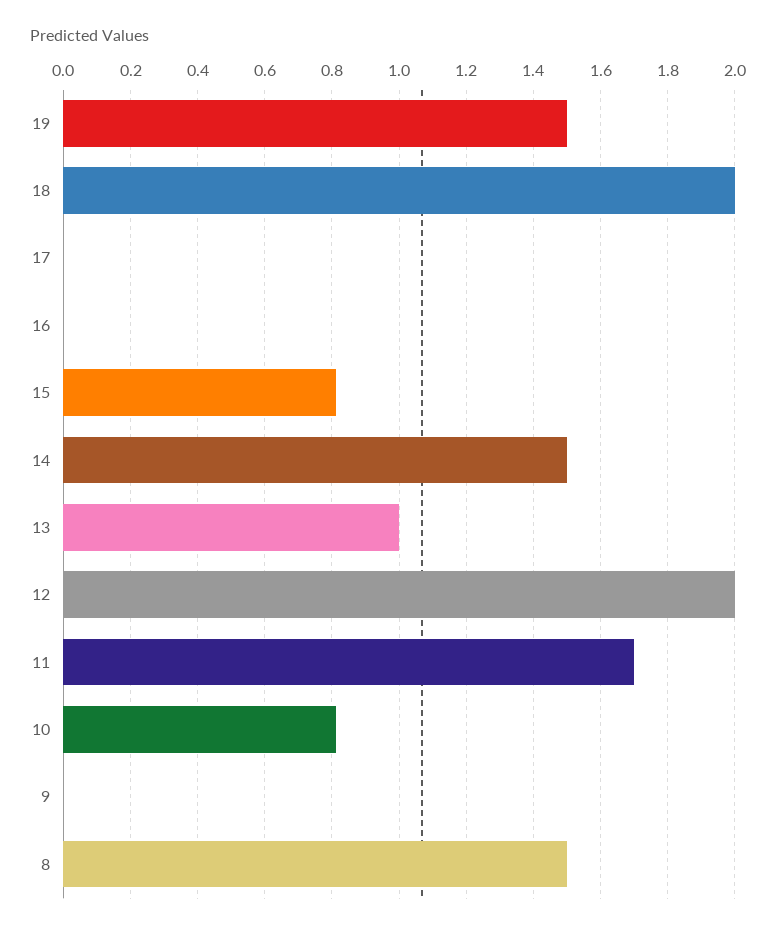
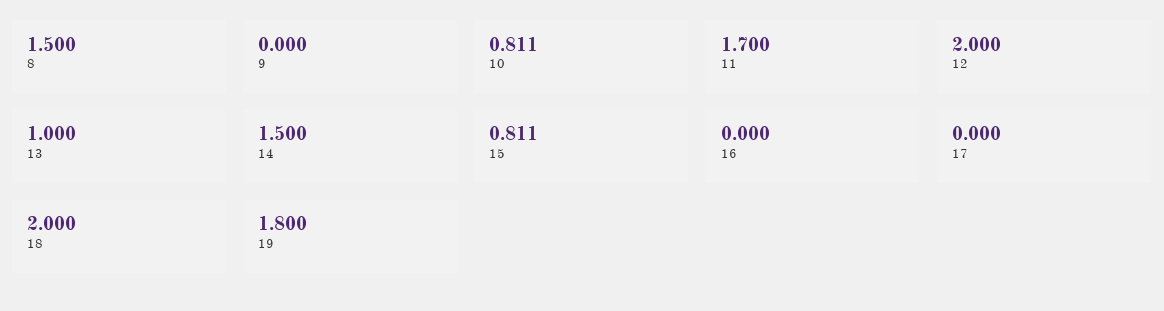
  {
-   "19": 1.5,
+   "19": 1.8,
    "18": 2,
    "17": 0,
    "16": 0,
    "15": 0.811,
    "14": 1.5,
    "13": 1,
    "12": 2,
    "11": 1.7,
    "10": 0.811,
    "9": 0,
    "8": 1.5
  }

